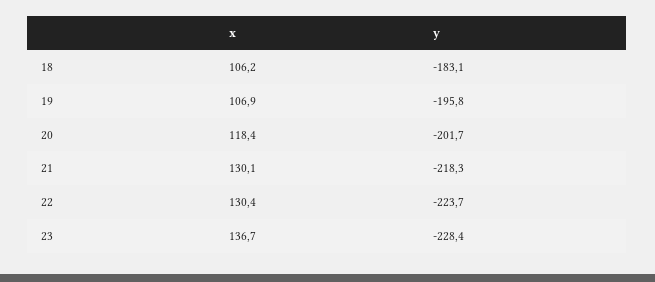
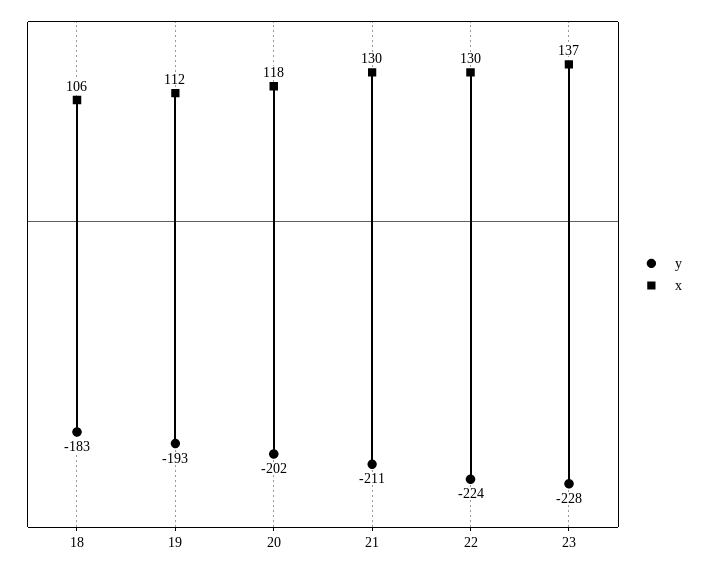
  {
    "x": {
      "18": 106.2,
-     "19": 106.9,
+     "19": 112,
      "20": 118.4,
      "21": 130.1,
      "22": 130.4,
      "23": 136.7
    },
    "y": {
      "18": -183.1,
-     "19": -195.8,
+     "19": -193,
      "20": -201.7,
-     "21": -218.3,
+     "21": -211,
      "22": -223.7,
      "23": -228.4
    }
  }

